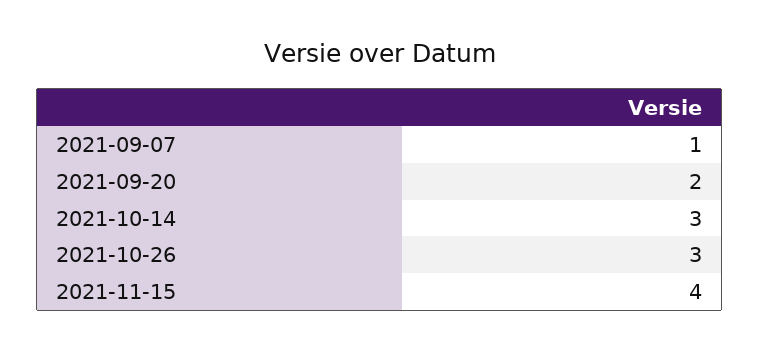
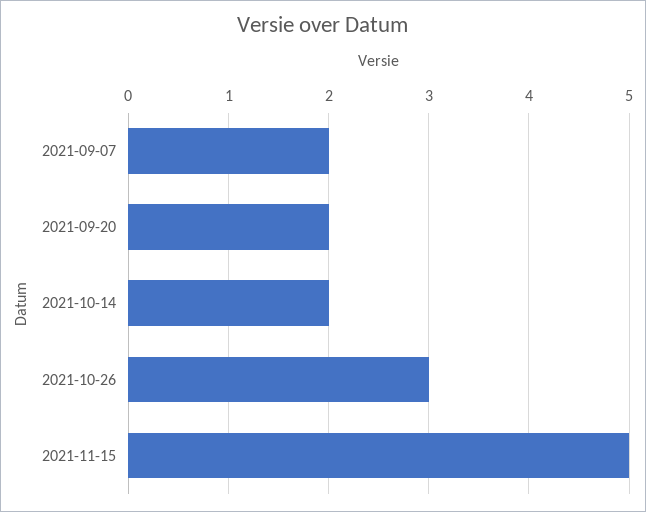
  {
-   "2021-09-07": 1,
+   "2021-09-07": 2,
    "2021-09-20": 2,
-   "2021-10-14": 3,
+   "2021-10-14": 2,
    "2021-10-26": 3,
-   "2021-11-15": 4
+   "2021-11-15": 5
  }

